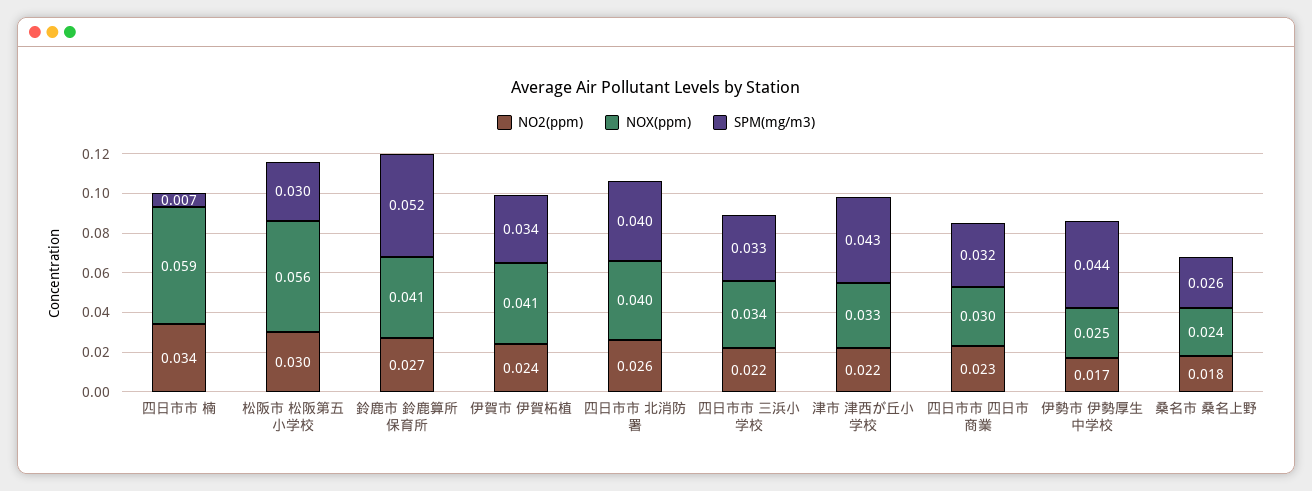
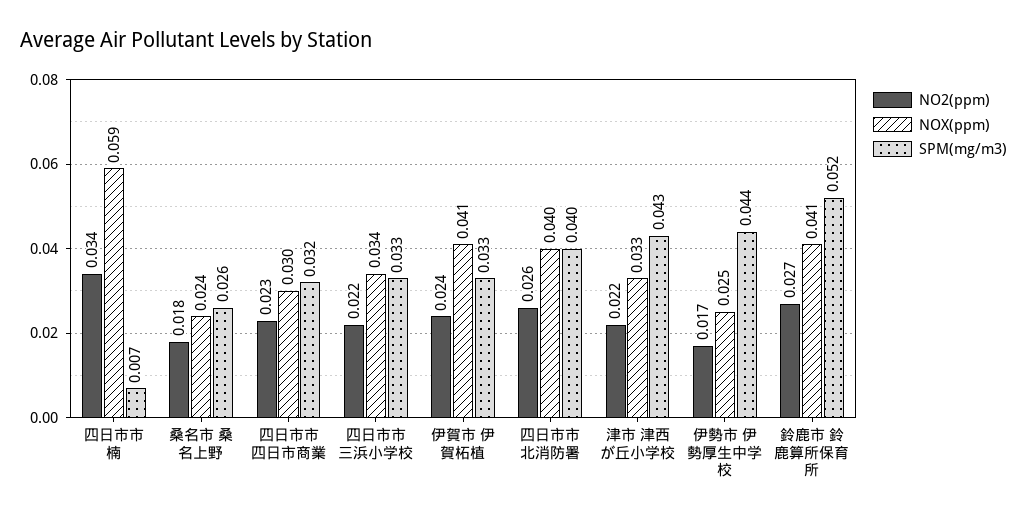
  {
    "NO2(ppm)": {
      "四日市市 楠": 0.034,
-     "松阪市 松阪第五小学校": 0.03,
      "鈴鹿市 鈴鹿算所保育所": 0.027,
      "伊賀市 伊賀柘植": 0.024,
      "四日市市 北消防署": 0.026,
      "四日市市 三浜小学校": 0.022,
      "津市 津西が丘小学校": 0.022,
      "四日市市 四日市商業": 0.023,
      "伊勢市 伊勢厚生中学校": 0.017,
      "桑名市 桑名上野": 0.018
    },
    "NOX(ppm)": {
      "四日市市 楠": 0.059,
-     "松阪市 松阪第五小学校": 0.056,
      "鈴鹿市 鈴鹿算所保育所": 0.041,
      "伊賀市 伊賀柘植": 0.041,
      "四日市市 北消防署": 0.04,
      "四日市市 三浜小学校": 0.034,
      "津市 津西が丘小学校": 0.033,
      "四日市市 四日市商業": 0.03,
      "伊勢市 伊勢厚生中学校": 0.025,
      "桑名市 桑名上野": 0.024
    },
    "SPM(mg/m3)": {
      "四日市市 楠": 0.007,
-     "松阪市 松阪第五小学校": 0.03,
      "鈴鹿市 鈴鹿算所保育所": 0.052,
-     "伊賀市 伊賀柘植": 0.034,
+     "伊賀市 伊賀柘植": 0.033,
      "四日市市 北消防署": 0.04,
      "四日市市 三浜小学校": 0.033,
      "津市 津西が丘小学校": 0.043,
      "四日市市 四日市商業": 0.032,
      "伊勢市 伊勢厚生中学校": 0.044,
      "桑名市 桑名上野": 0.026
    }
  }

